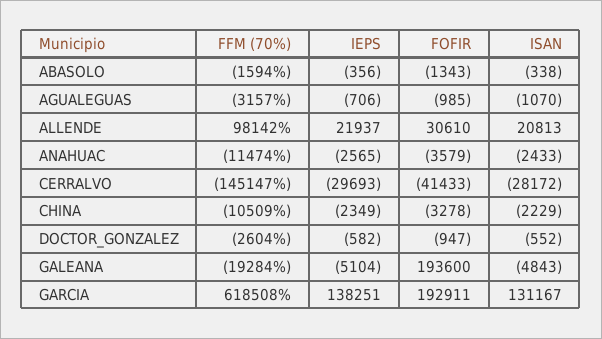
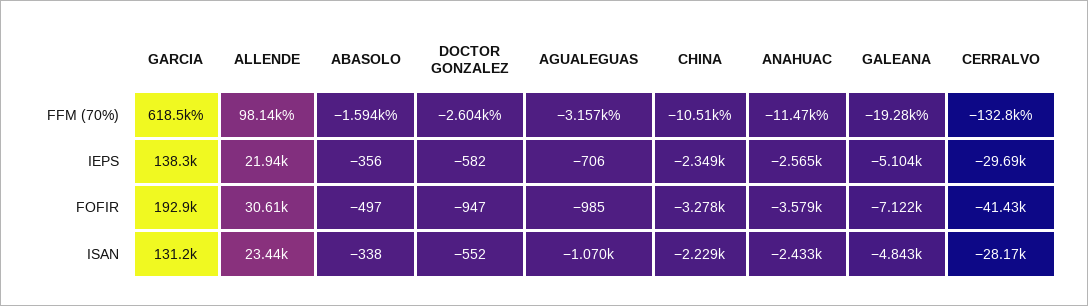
  {
    "FFM (70%)": {
      "ABASOLO": -1594,
      "AGUALEGUAS": -3157,
      "ALLENDE": 98142,
      "ANAHUAC": -11474,
-     "CERRALVO": -145147,
+     "CERRALVO": -132800,
      "CHINA": -10509,
      "DOCTOR_GONZALEZ": -2604,
      "GALEANA": -19284,
      "GARCIA": 618508
    },
    "IEPS": {
      "ABASOLO": -356,
      "AGUALEGUAS": -706,
      "ALLENDE": 21937,
      "ANAHUAC": -2565,
      "CERRALVO": -29693,
      "CHINA": -2349,
      "DOCTOR_GONZALEZ": -582,
      "GALEANA": -5104,
      "GARCIA": 138251
    },
    "FOFIR": {
-     "ABASOLO": -1343,
+     "ABASOLO": -497,
      "AGUALEGUAS": -985,
      "ALLENDE": 30610,
      "ANAHUAC": -3579,
      "CERRALVO": -41433,
      "CHINA": -3278,
      "DOCTOR_GONZALEZ": -947,
-     "GALEANA": 193600,
+     "GALEANA": -7122,
      "GARCIA": 192911
    },
    "ISAN": {
      "ABASOLO": -338,
      "AGUALEGUAS": -1070,
-     "ALLENDE": 20813,
+     "ALLENDE": 23440,
      "ANAHUAC": -2433,
      "CERRALVO": -28172,
      "CHINA": -2229,
      "DOCTOR_GONZALEZ": -552,
      "GALEANA": -4843,
      "GARCIA": 131167
    }
  }

